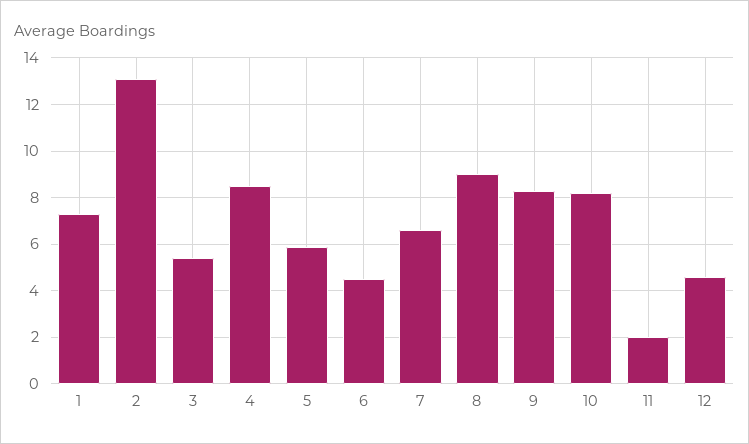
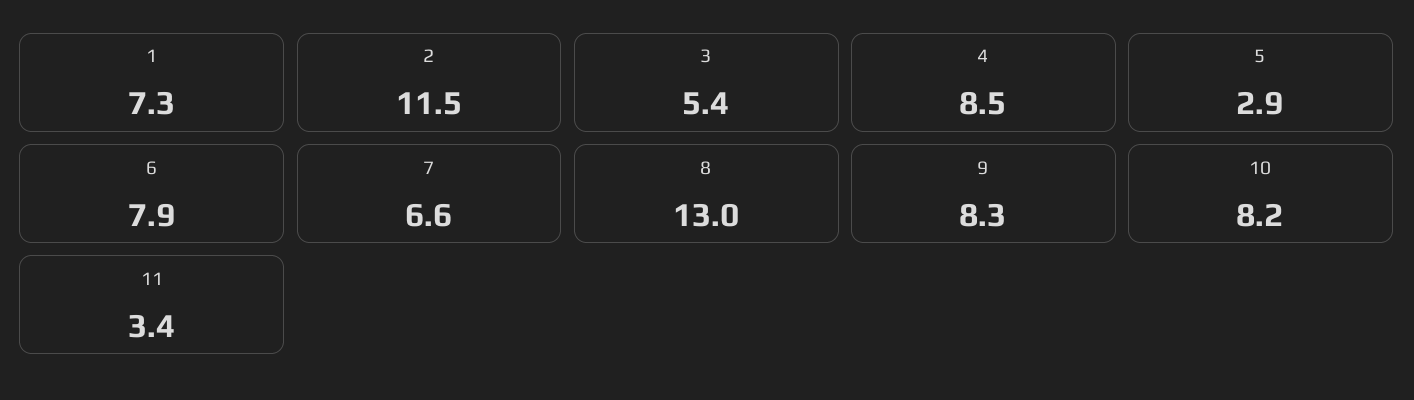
  {
    "1": 7.3,
-   "2": 13,
+   "2": 11.5,
    "3": 5.4,
    "4": 8.5,
-   "5": 6,
+   "5": 2.9,
-   "6": 4.5,
+   "6": 7.9,
    "7": 6.6,
-   "8": 9,
+   "8": 13,
    "9": 8.3,
    "10": 8.2,
-   "11": 2,
+   "11": 3.4
-   "12": 4.5
  }

